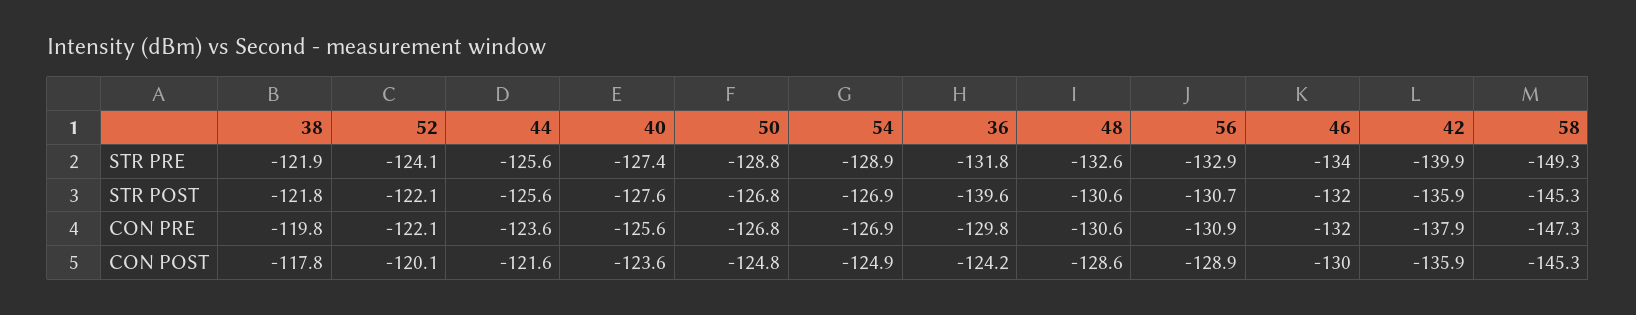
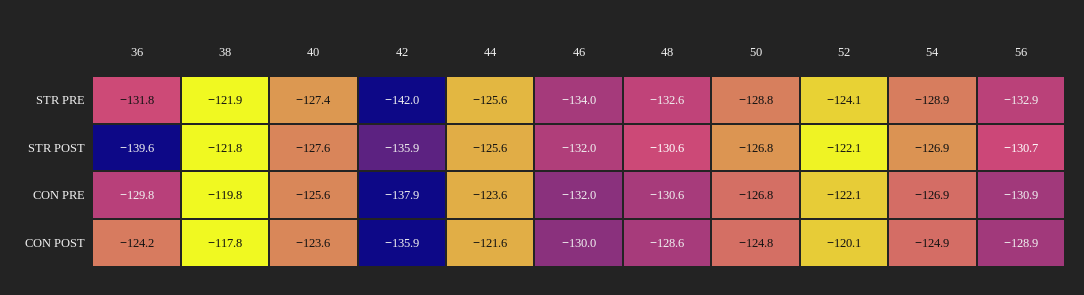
  {
    "38": {
      "STR PRE": -121.9,
      "STR POST": -121.8,
      "CON PRE": -119.8,
      "CON POST": -117.8
    },
    "52": {
      "STR PRE": -124.1,
      "STR POST": -122.1,
      "CON PRE": -122.1,
      "CON POST": -120.1
    },
    "44": {
      "STR PRE": -125.6,
      "STR POST": -125.6,
      "CON PRE": -123.6,
      "CON POST": -121.6
    },
    "40": {
      "STR PRE": -127.4,
      "STR POST": -127.6,
      "CON PRE": -125.6,
      "CON POST": -123.6
    },
    "50": {
      "STR PRE": -128.8,
      "STR POST": -126.8,
      "CON PRE": -126.8,
      "CON POST": -124.8
    },
    "54": {
      "STR PRE": -128.9,
      "STR POST": -126.9,
      "CON PRE": -126.9,
      "CON POST": -124.9
    },
    "36": {
      "STR PRE": -131.8,
      "STR POST": -139.6,
      "CON PRE": -129.8,
      "CON POST": -124.2
    },
    "48": {
      "STR PRE": -132.6,
      "STR POST": -130.6,
      "CON PRE": -130.6,
      "CON POST": -128.6
    },
    "56": {
      "STR PRE": -132.9,
      "STR POST": -130.7,
      "CON PRE": -130.9,
      "CON POST": -128.9
    },
    "46": {
      "STR PRE": -134,
      "STR POST": -132,
      "CON PRE": -132,
      "CON POST": -130
    },
    "42": {
-     "STR PRE": -139.9,
+     "STR PRE": -142,
      "STR POST": -135.9,
      "CON PRE": -137.9,
      "CON POST": -135.9
-   },
+   }
-   "58": {
-     "STR PRE": -149.3,
-     "STR POST": -145.3,
-     "CON PRE": -147.3,
-     "CON POST": -145.3
-   }
  }

